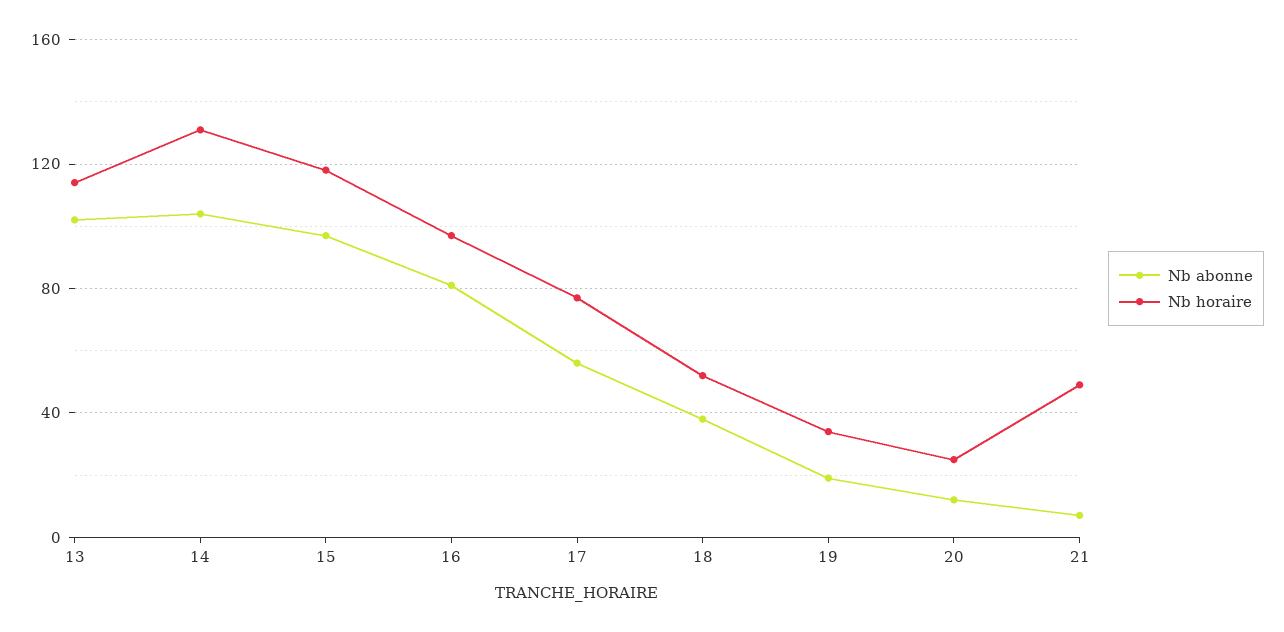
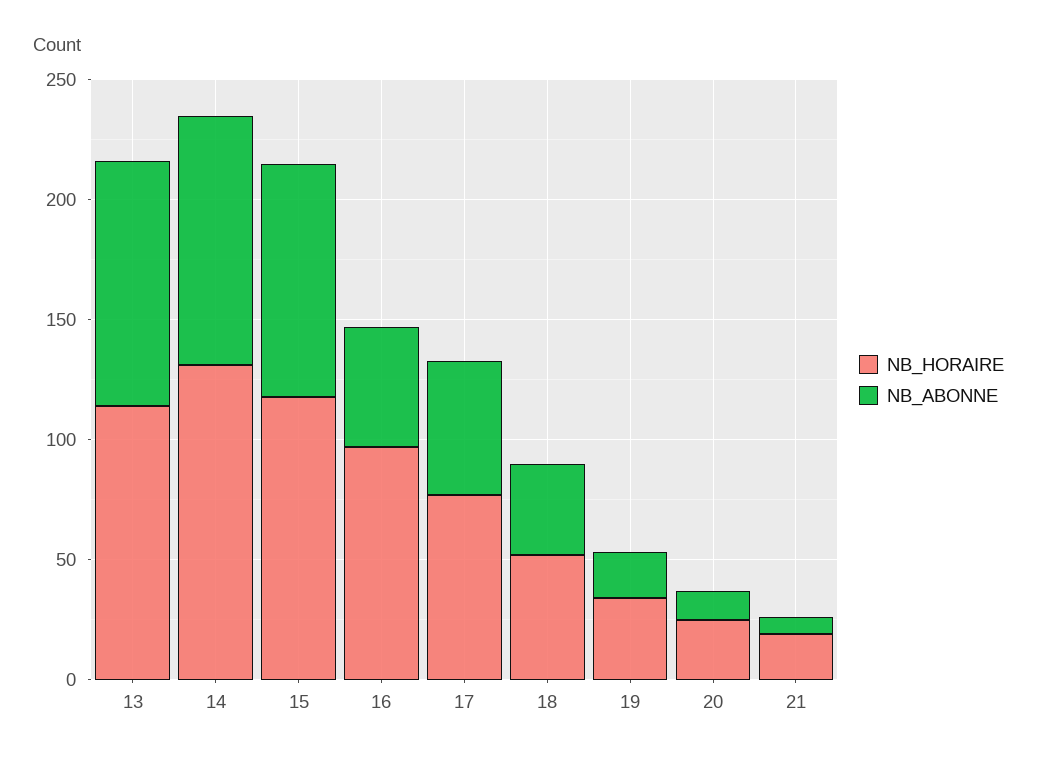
  {
    "Nb abonne": {
      "13": 100,
      "14": 105,
      "15": 95,
-     "16": 80,
+     "16": 50,
      "17": 55,
      "18": 40,
      "19": 20,
      "20": 10,
      "21": 5
    },
    "Nb horaire": {
      "13": 115,
      "14": 130,
      "15": 120,
      "16": 95,
      "17": 75,
      "18": 50,
      "19": 35,
      "20": 25,
-     "21": 50
+     "21": 20
    }
  }

